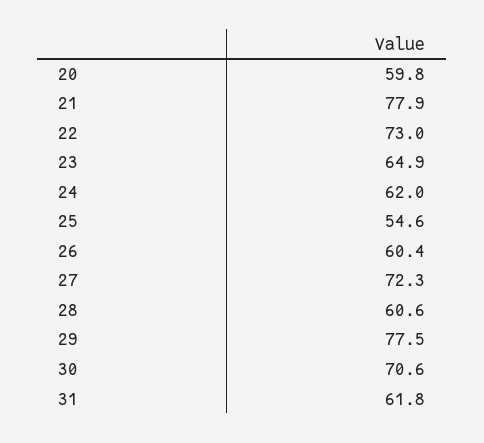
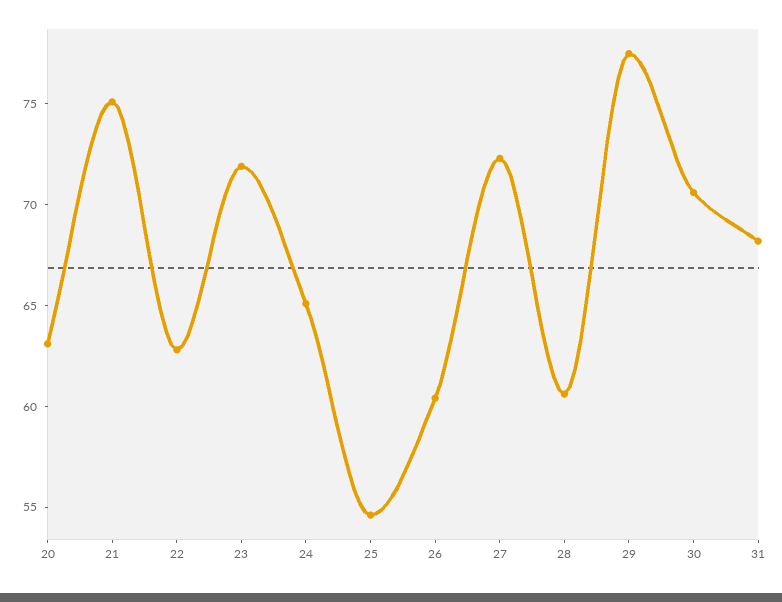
  {
-   "20": 59.8,
+   "20": 63,
-   "21": 77.9,
+   "21": 75,
-   "22": 73,
+   "22": 63,
-   "23": 64.9,
+   "23": 72,
-   "24": 62,
+   "24": 65,
    "25": 54.6,
    "26": 60.4,
    "27": 72.3,
    "28": 60.6,
    "29": 77.5,
    "30": 70.6,
-   "31": 61.8
+   "31": 68
  }

